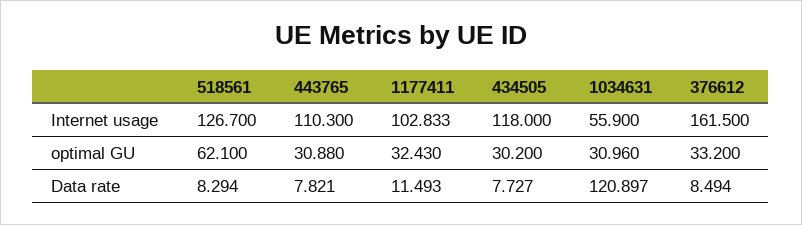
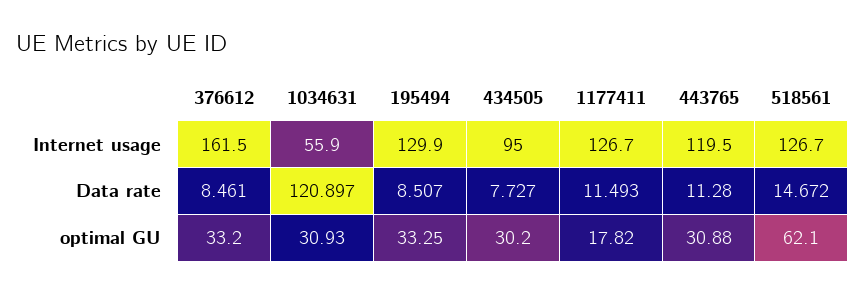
  {
    "518561": {
      "Internet usage": 126.7,
      "optimal GU": 62.1,
-     "Data rate": 8.294
+     "Data rate": 14.672
    },
    "443765": {
-     "Internet usage": 110.3,
+     "Internet usage": 119.5,
      "optimal GU": 30.88,
-     "Data rate": 7.821
+     "Data rate": 11.28
    },
    "1177411": {
-     "Internet usage": 102.833,
+     "Internet usage": 126.7,
-     "optimal GU": 32.43,
+     "optimal GU": 17.82,
      "Data rate": 11.493
    },
    "434505": {
-     "Internet usage": 118,
+     "Internet usage": 95,
      "optimal GU": 30.2,
      "Data rate": 7.727
    },
    "1034631": {
      "Internet usage": 55.9,
-     "optimal GU": 30.96,
+     "optimal GU": 30.93,
      "Data rate": 120.897
    },
    "376612": {
      "Internet usage": 161.5,
      "optimal GU": 33.2,
-     "Data rate": 8.494
+     "Data rate": 8.461
-   }
+   },
+   "195494": {
+     "Internet usage": 129.9,
+     "Data rate": 8.507,
+     "optimal GU": 33.25
+   }
  }

